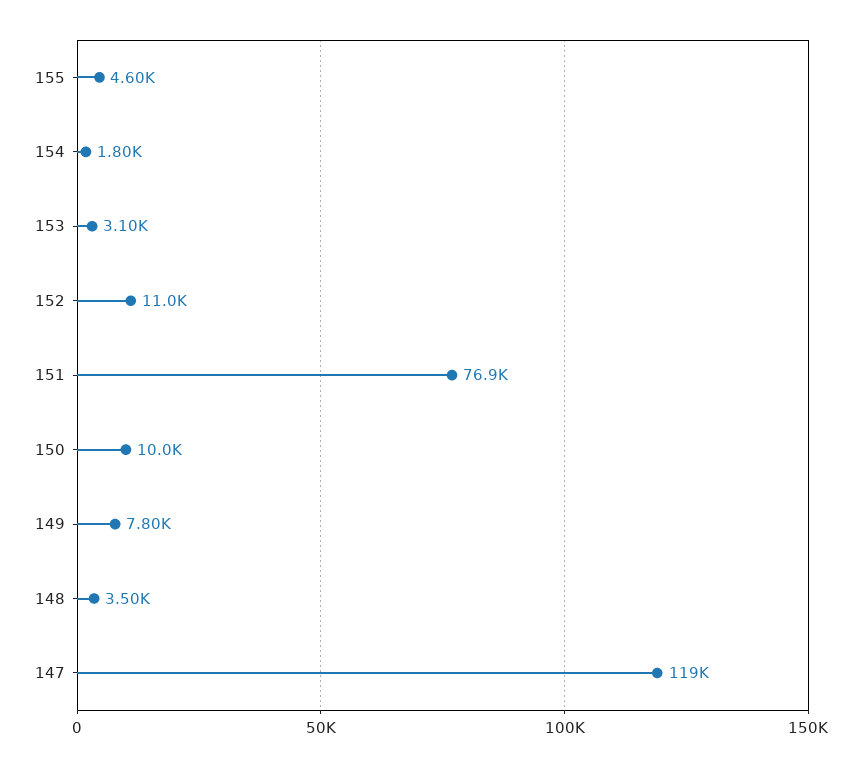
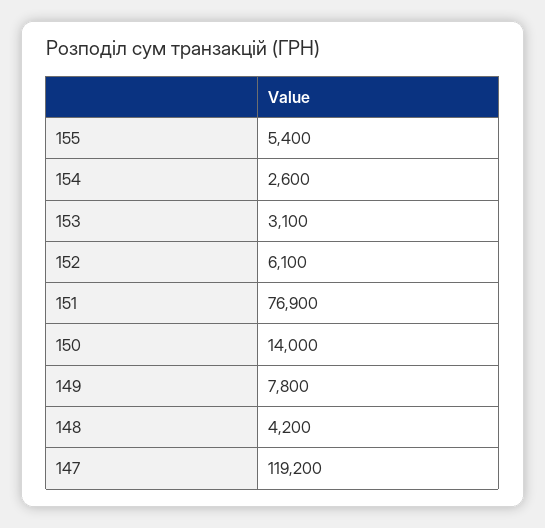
  {
-   "155": 4600,
+   "155": 5400,
-   "154": 1800,
+   "154": 2600,
    "153": 3100,
-   "152": 11000,
+   "152": 6100,
    "151": 76900,
-   "150": 10000,
+   "150": 14000,
    "149": 7800,
-   "148": 3500,
+   "148": 4200,
    "147": 119200
  }

